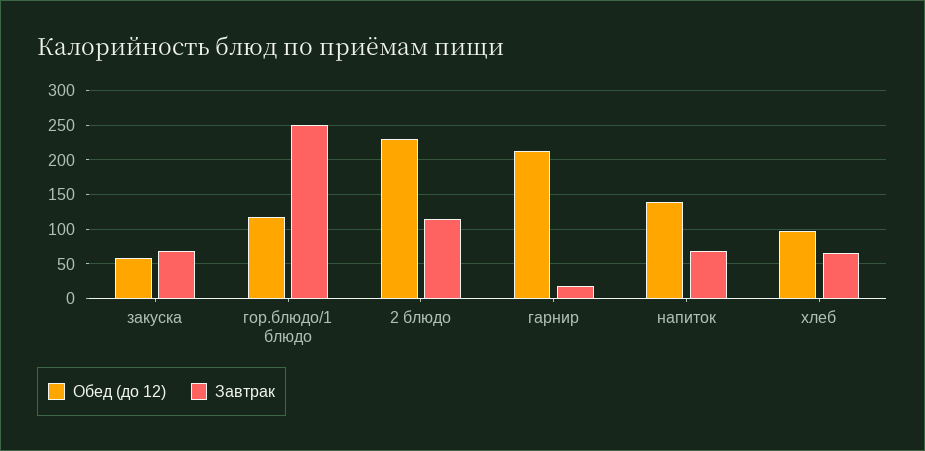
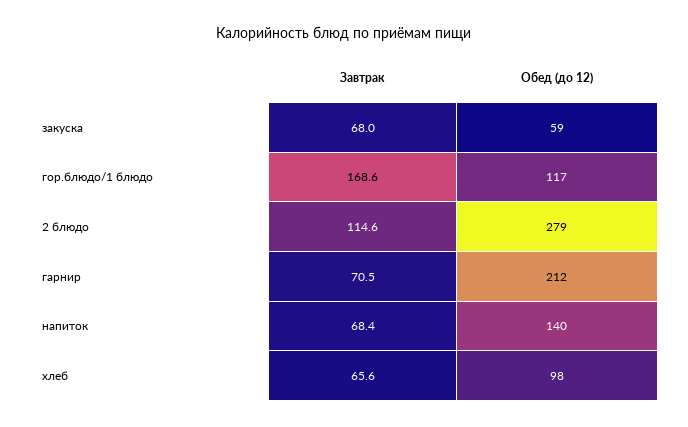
  {
    "Обед (до 12)": {
      "закуска": 59,
      "гор.блюдо/1 блюдо": 117,
-     "2 блюдо": 230,
+     "2 блюдо": 279,
      "гарнир": 212,
      "напиток": 140,
      "хлеб": 98
    },
    "Завтрак": {
      "закуска": 68,
-     "гор.блюдо/1 блюдо": 250,
+     "гор.блюдо/1 блюдо": 168.6,
      "2 блюдо": 114.6,
-     "гарнир": 20,
+     "гарнир": 70.5,
      "напиток": 68.4,
      "хлеб": 65.6
    }
  }

